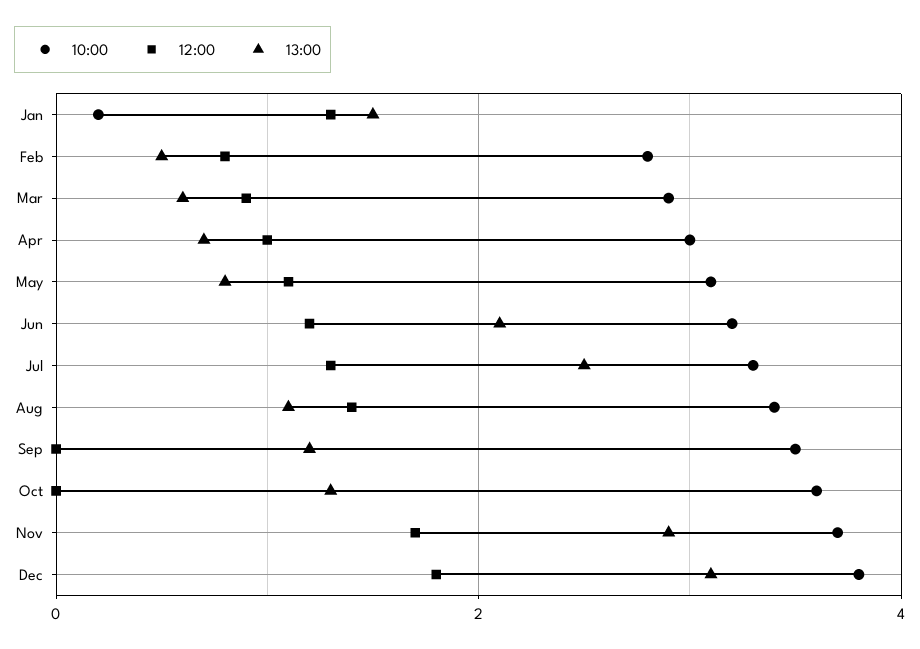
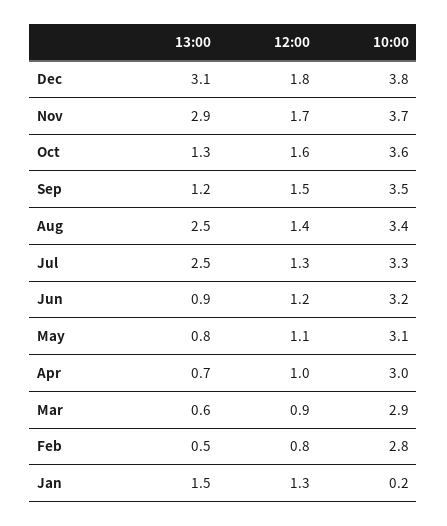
  {
    "10:00": {
      "Jan": 0.2,
      "Feb": 2.8,
      "Mar": 2.9,
      "Apr": 3,
      "May": 3.1,
      "Jun": 3.2,
      "Jul": 3.3,
      "Aug": 3.4,
      "Sep": 3.5,
      "Oct": 3.6,
      "Nov": 3.7,
      "Dec": 3.8
    },
    "12:00": {
      "Jan": 1.3,
      "Feb": 0.8,
      "Mar": 0.9,
      "Apr": 1,
      "May": 1.1,
      "Jun": 1.2,
      "Jul": 1.3,
      "Aug": 1.4,
-     "Sep": 0,
+     "Sep": 1.5,
-     "Oct": 0,
+     "Oct": 1.6,
      "Nov": 1.7,
      "Dec": 1.8
    },
    "13:00": {
      "Jan": 1.5,
      "Feb": 0.5,
      "Mar": 0.6,
      "Apr": 0.7,
      "May": 0.8,
-     "Jun": 2,
+     "Jun": 0.9,
      "Jul": 2.5,
-     "Aug": 1,
+     "Aug": 2.5,
      "Sep": 1.2,
      "Oct": 1.3,
      "Nov": 2.9,
      "Dec": 3.1
    }
  }

